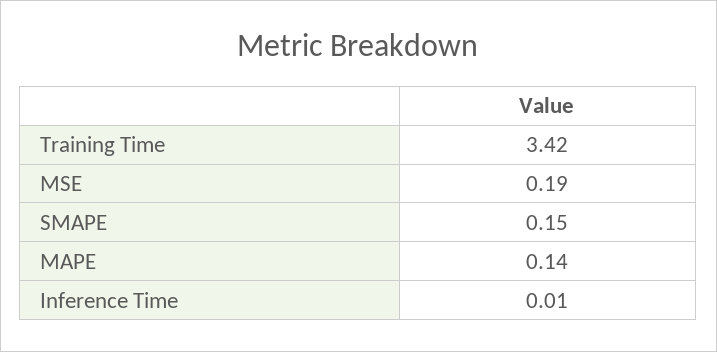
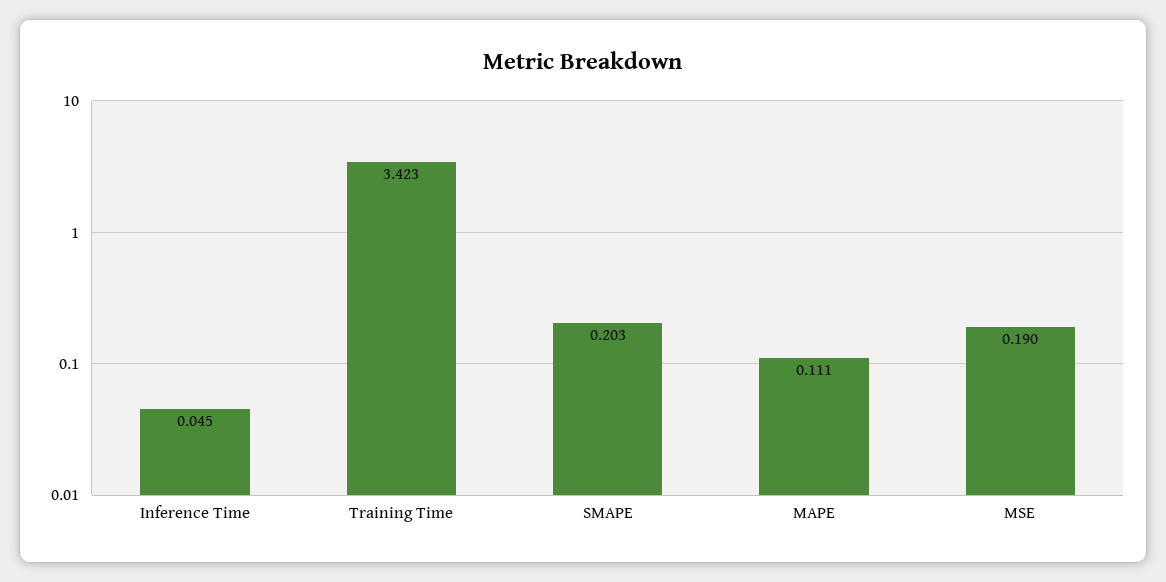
  {
    "Training Time": 3.423,
    "MSE": 0.19,
-   "SMAPE": 0.15,
+   "SMAPE": 0.203,
-   "MAPE": 0.14,
+   "MAPE": 0.111,
-   "Inference Time": 0.01
+   "Inference Time": 0.045
  }

